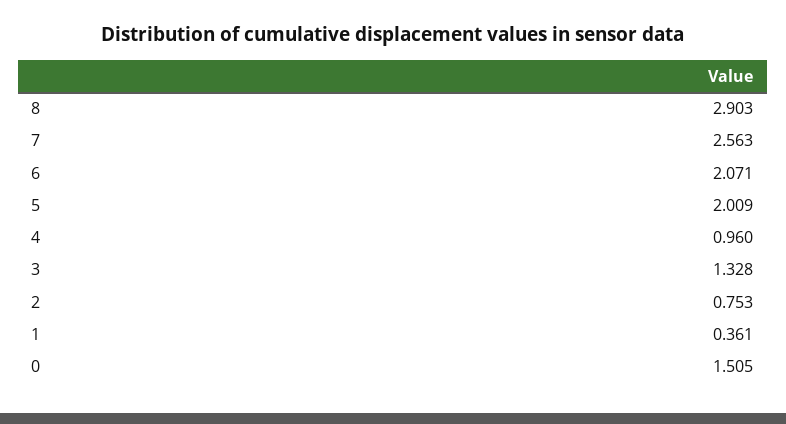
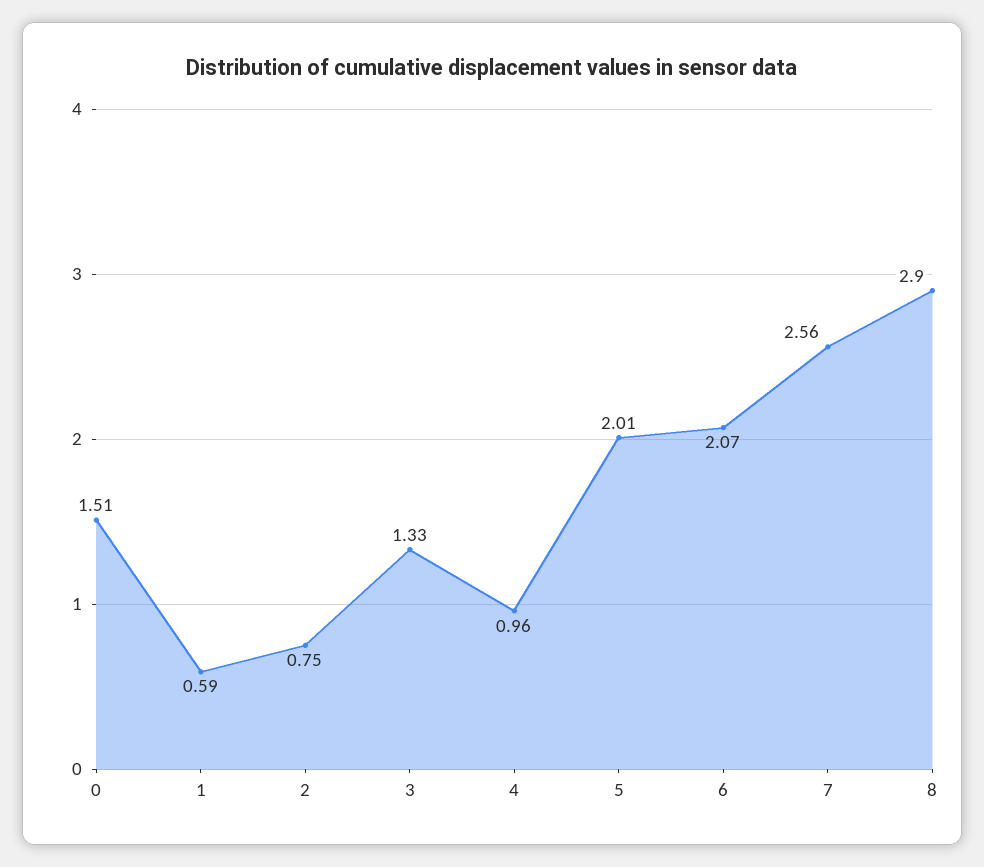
  {
    "8": 2.903,
    "7": 2.563,
    "6": 2.071,
    "5": 2.009,
    "4": 0.96,
    "3": 1.328,
    "2": 0.753,
-   "1": 0.361,
+   "1": 0.59,
    "0": 1.505
  }

